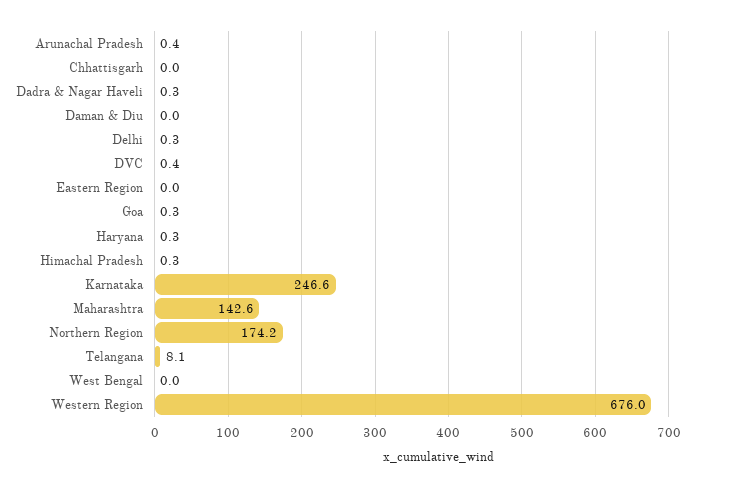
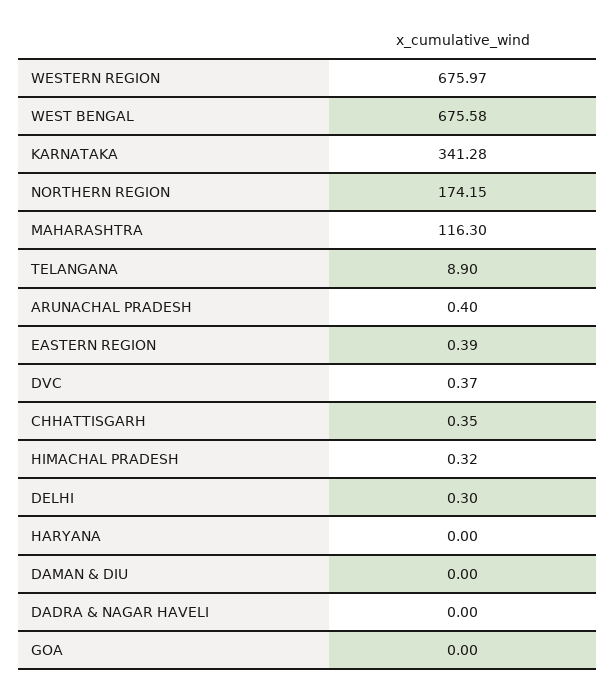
  {
    "Arunachal Pradesh": 0.4,
-   "Chhattisgarh": 0,
+   "Chhattisgarh": 0.35,
-   "Dadra & Nagar Haveli": 0.3,
+   "Dadra & Nagar Haveli": 0,
    "Daman & Diu": 0,
    "Delhi": 0.3,
    "DVC": 0.37,
-   "Eastern Region": 0,
+   "Eastern Region": 0.39,
-   "Goa": 0.3,
+   "Goa": 0,
-   "Haryana": 0.3,
+   "Haryana": 0,
    "Himachal Pradesh": 0.32,
-   "Karnataka": 246.6,
+   "Karnataka": 341.28,
-   "Maharashtra": 142.6,
+   "Maharashtra": 116.3,
    "Northern Region": 174.15,
-   "Telangana": 8.1,
+   "Telangana": 8.9,
-   "West Bengal": 0,
+   "West Bengal": 675.58,
    "Western Region": 675.97
  }

